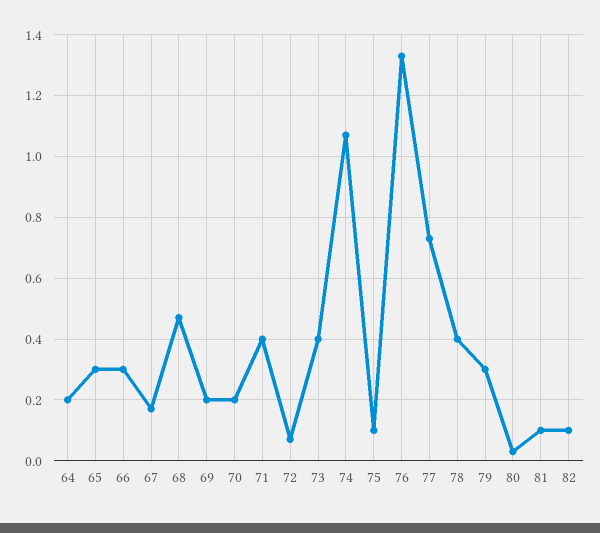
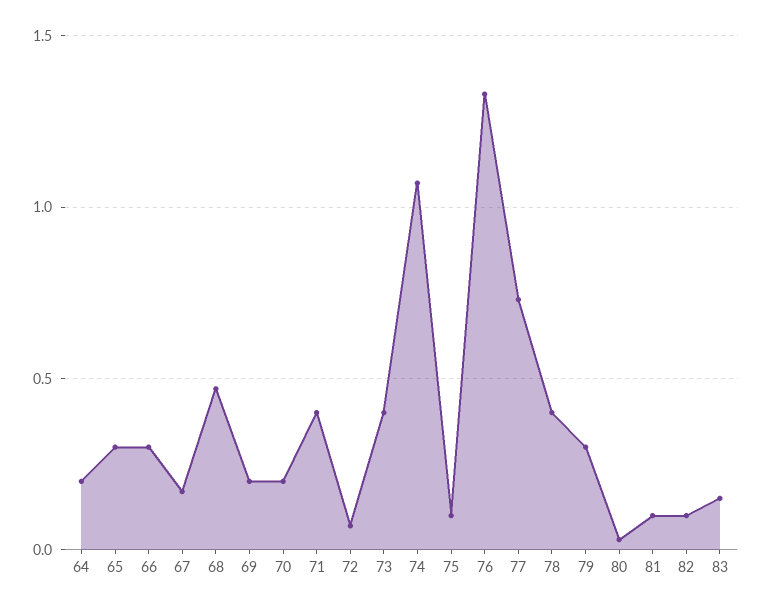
  {
    "64": 0.2,
    "65": 0.3,
    "66": 0.3,
    "67": 0.15,
    "68": 0.45,
    "69": 0.2,
    "70": 0.2,
    "71": 0.4,
    "72": 0.05,
    "73": 0.4,
    "74": 1.05,
    "75": 0.1,
    "76": 1.35,
    "77": 0.75,
    "78": 0.4,
    "79": 0.3,
    "80": 0.05,
    "81": 0.1,
-   "82": 0.1
+   "82": 0.1,
+   "83": 0.15
  }

